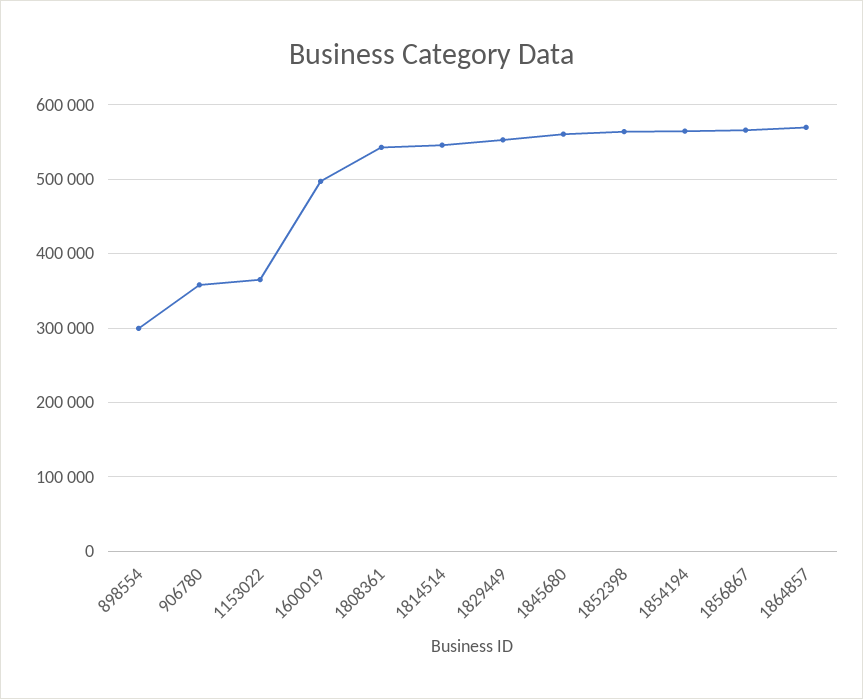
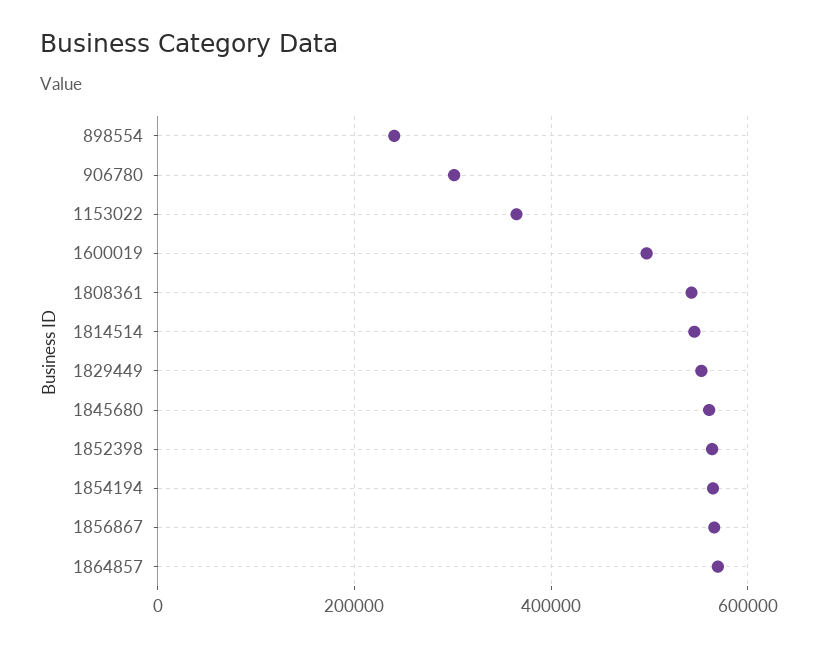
  {
-   "898554": 300000,
+   "898554": 240000,
-   "906780": 360000,
+   "906780": 300000,
    "1153022": 360000,
    "1600019": 500000,
    "1808361": 540000,
    "1814514": 550000,
    "1829449": 550000,
    "1845680": 560000,
    "1852398": 560000,
    "1854194": 560000,
    "1856867": 570000,
    "1864857": 570000
  }

